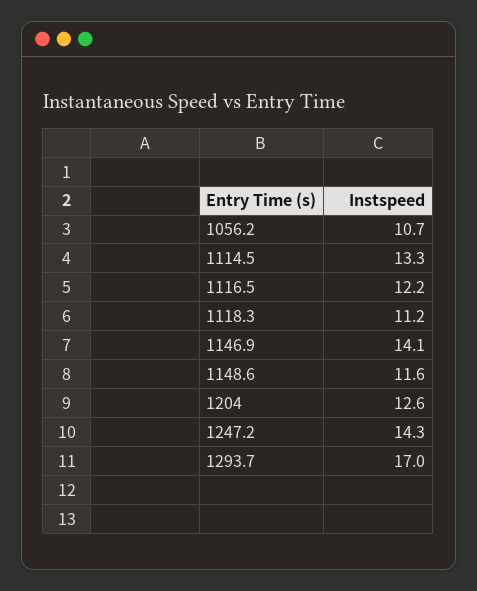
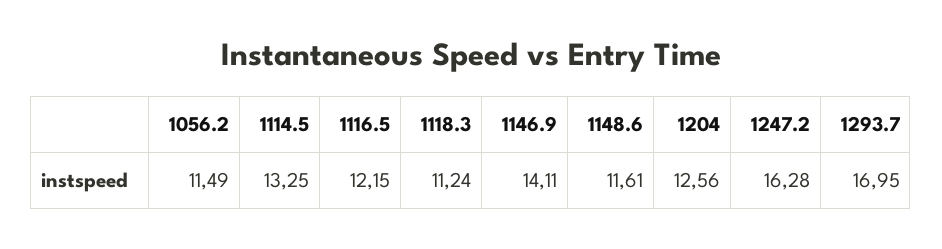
  {
-   "1056.2": 10.7,
+   "1056.2": 11.49,
    "1114.5": 13.25,
    "1116.5": 12.15,
    "1118.3": 11.24,
    "1146.9": 14.11,
    "1148.6": 11.61,
    "1204": 12.56,
-   "1247.2": 14.3,
+   "1247.2": 16.28,
    "1293.7": 16.95
  }

